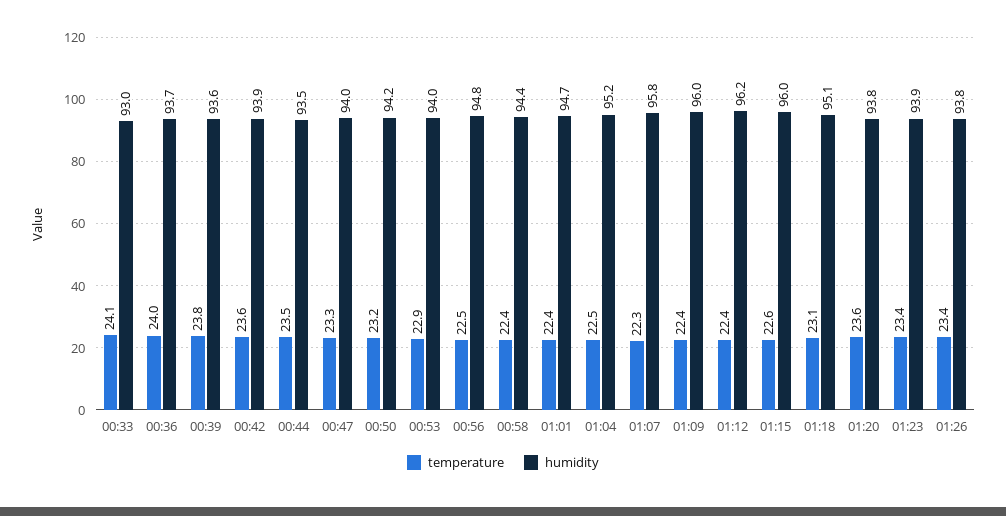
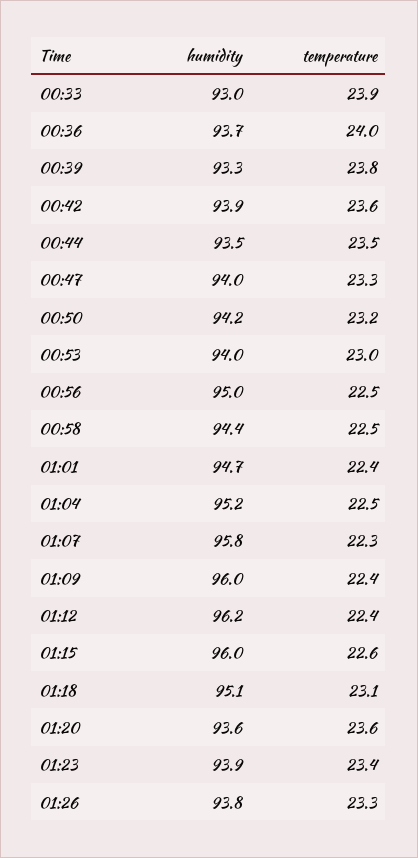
  {
    "temperature": {
-     "00:33": 24.1,
+     "00:33": 23.9,
      "00:36": 24,
      "00:39": 23.8,
      "00:42": 23.6,
      "00:44": 23.5,
      "00:47": 23.3,
      "00:50": 23.2,
-     "00:53": 22.9,
+     "00:53": 23,
      "00:56": 22.5,
-     "00:58": 22.4,
+     "00:58": 22.5,
      "01:01": 22.4,
      "01:04": 22.5,
      "01:07": 22.3,
      "01:09": 22.4,
      "01:12": 22.4,
      "01:15": 22.6,
      "01:18": 23.1,
      "01:20": 23.6,
      "01:23": 23.4,
-     "01:26": 23.4
+     "01:26": 23.3
    },
    "humidity": {
      "00:33": 93,
      "00:36": 93.7,
-     "00:39": 93.6,
+     "00:39": 93.3,
      "00:42": 93.9,
      "00:44": 93.5,
      "00:47": 94,
      "00:50": 94.2,
      "00:53": 94,
-     "00:56": 94.8,
+     "00:56": 95,
      "00:58": 94.4,
      "01:01": 94.7,
      "01:04": 95.2,
      "01:07": 95.8,
      "01:09": 96,
      "01:12": 96.2,
      "01:15": 96,
      "01:18": 95.1,
-     "01:20": 93.8,
+     "01:20": 93.6,
      "01:23": 93.9,
      "01:26": 93.8
    }
  }

